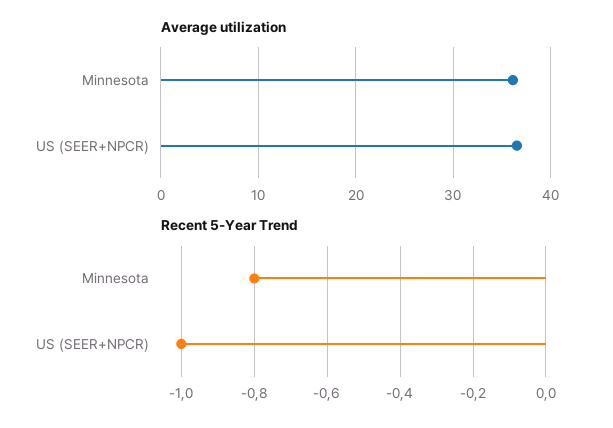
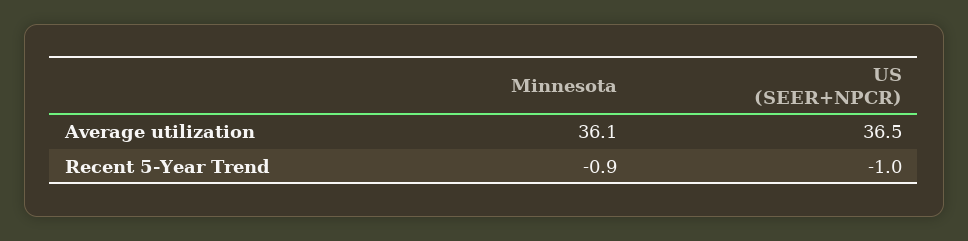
  {
    "Average utilization": {
      "Minnesota": 36.1,
      "US (SEER+NPCR)": 36.5
    },
    "Recent 5-Year Trend": {
-     "Minnesota": -0.8,
+     "Minnesota": -0.9,
      "US (SEER+NPCR)": -1
    }
  }

